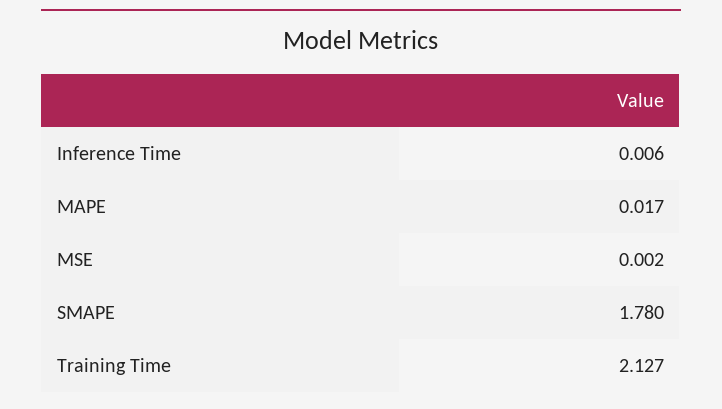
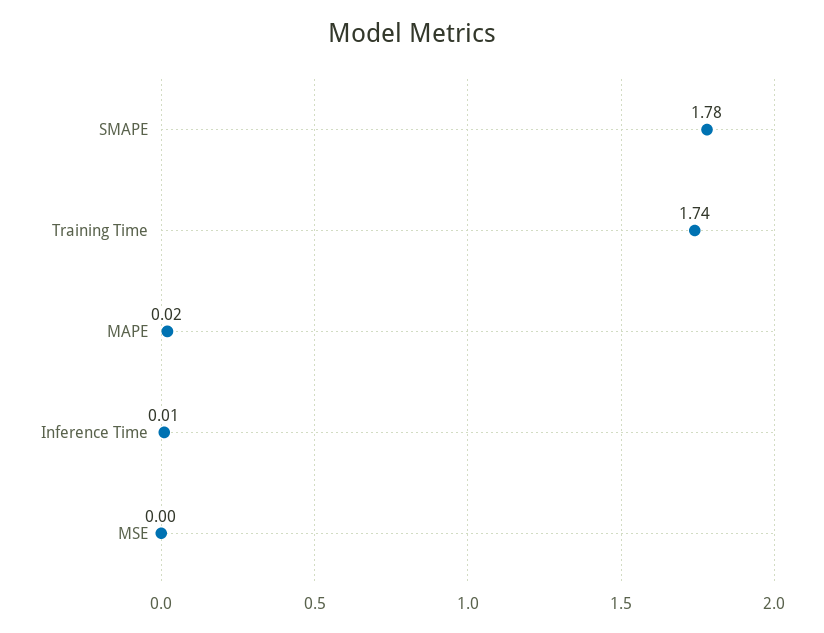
  {
    "Inference Time": 0.006,
    "MAPE": 0.017,
    "MSE": 0.002,
    "SMAPE": 1.78,
-   "Training Time": 2.127
+   "Training Time": 1.74
  }

